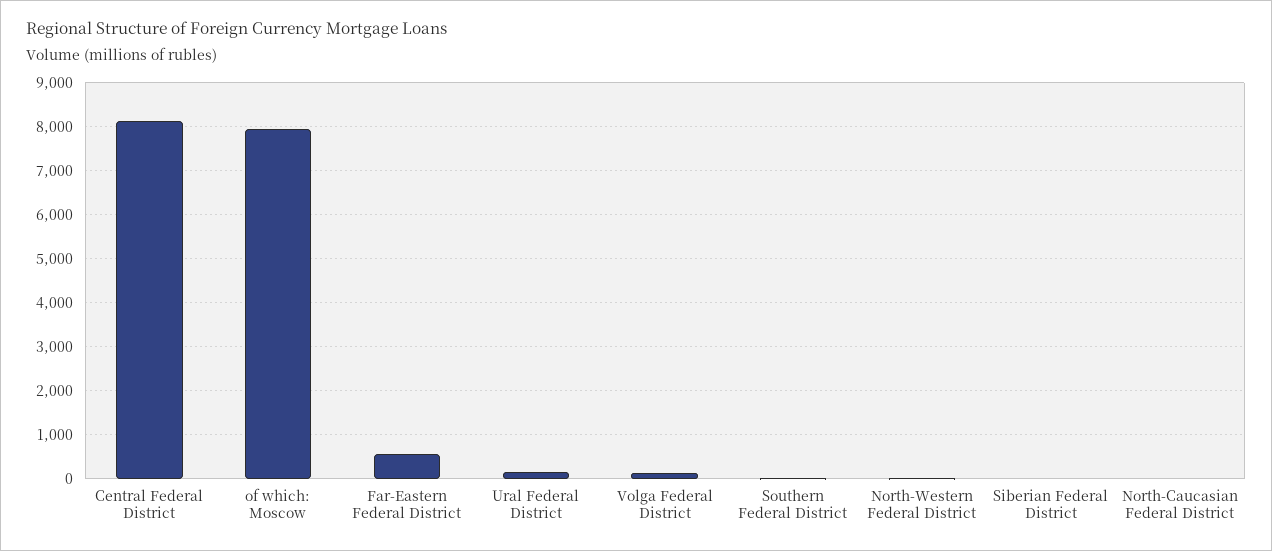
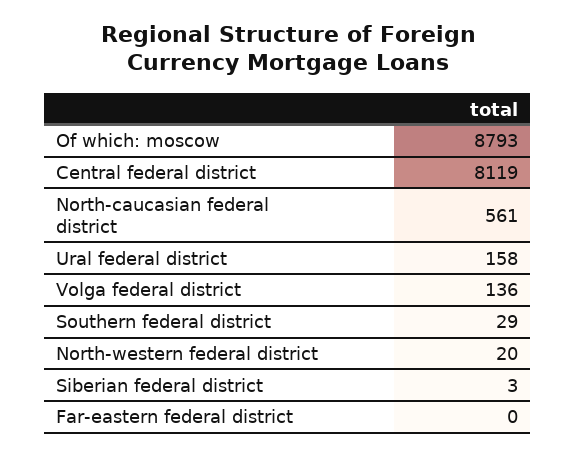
  {
    "Central Federal District": 8119,
-   "of which: Moscow": 8000,
+   "of which: Moscow": 8793,
-   "Far-Eastern Federal District": 600,
+   "Far-Eastern Federal District": 0,
    "Ural Federal District": 158,
    "Volga Federal District": 136,
    "Southern Federal District": 29,
    "North-Western Federal District": 20,
    "Siberian Federal District": 3,
-   "North-Caucasian Federal District": 0
+   "North-Caucasian Federal District": 561
  }

